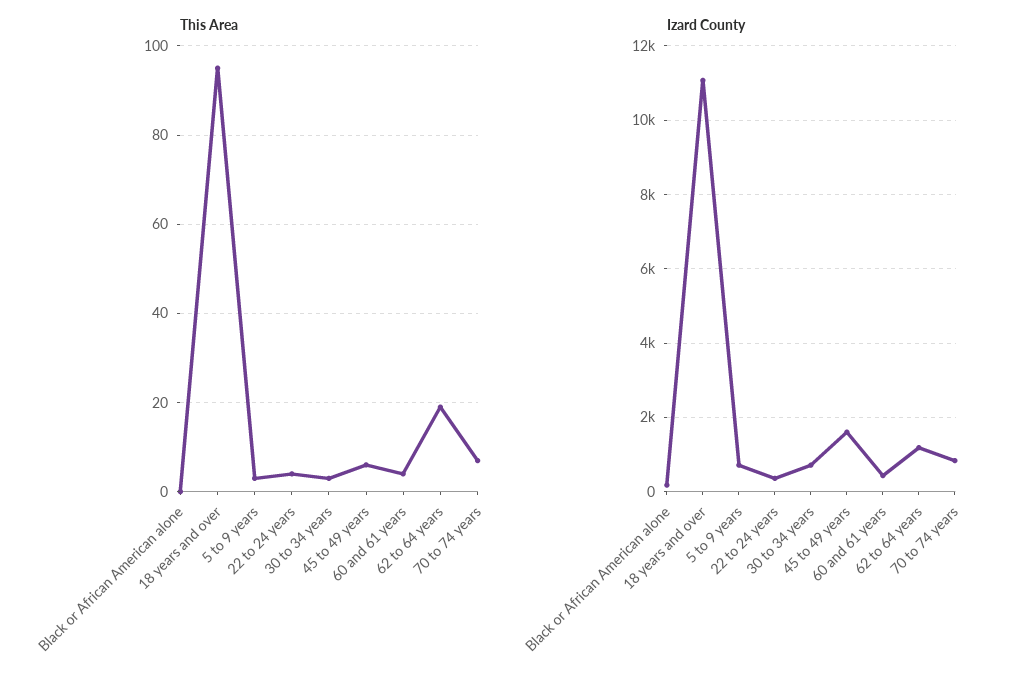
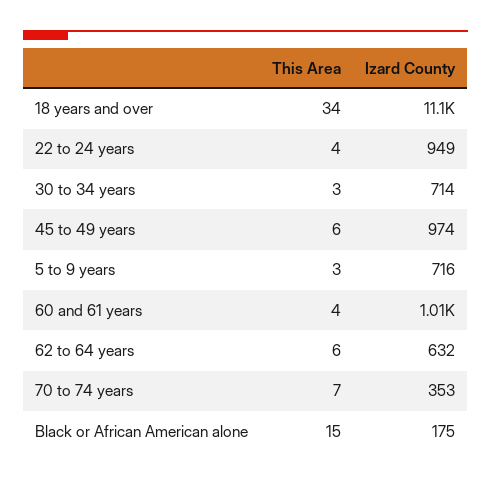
  {
    "This Area": {
-     "Black or African American alone": 0,
+     "Black or African American alone": 15,
-     "18 years and over": 95,
+     "18 years and over": 34,
      "5 to 9 years": 3,
      "22 to 24 years": 4,
      "30 to 34 years": 3,
      "45 to 49 years": 6,
      "60 and 61 years": 4,
-     "62 to 64 years": 20,
+     "62 to 64 years": 6,
      "70 to 74 years": 7
    },
    "Izard County": {
      "Black or African American alone": 175,
      "18 years and over": 11100,
      "5 to 9 years": 716,
-     "22 to 24 years": 400,
+     "22 to 24 years": 949,
      "30 to 34 years": 714,
-     "45 to 49 years": 1600,
+     "45 to 49 years": 974,
-     "60 and 61 years": 400,
+     "60 and 61 years": 1010,
-     "62 to 64 years": 1200,
+     "62 to 64 years": 632,
-     "70 to 74 years": 800
+     "70 to 74 years": 353
    }
  }

